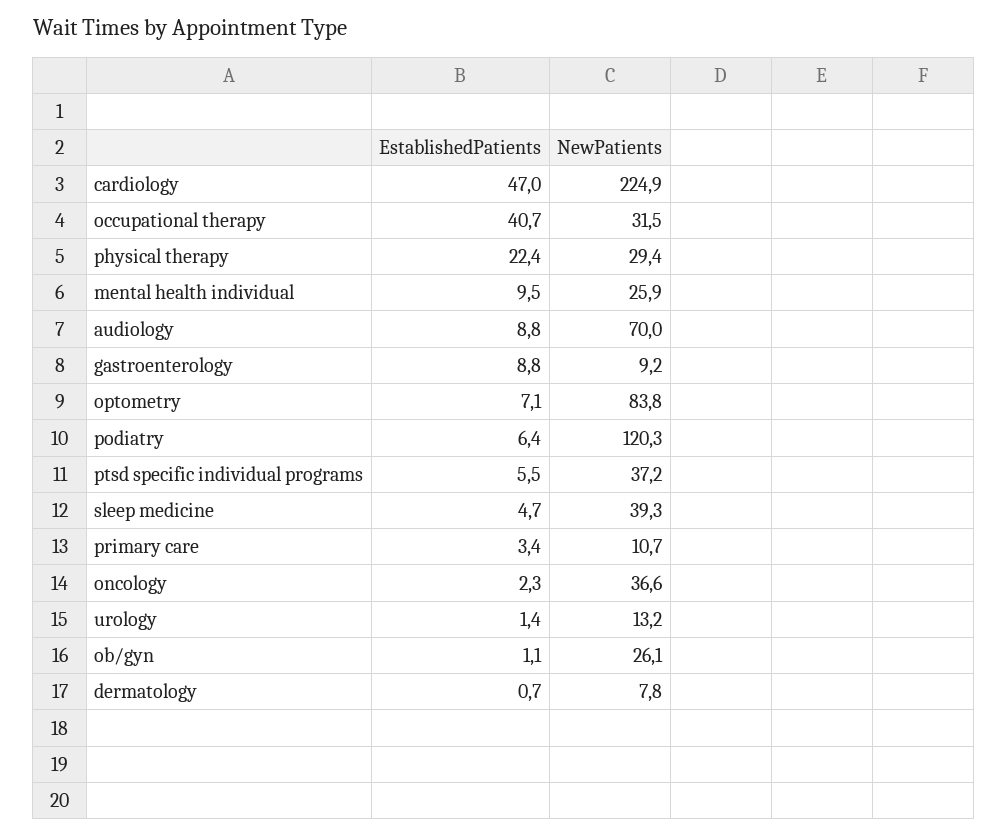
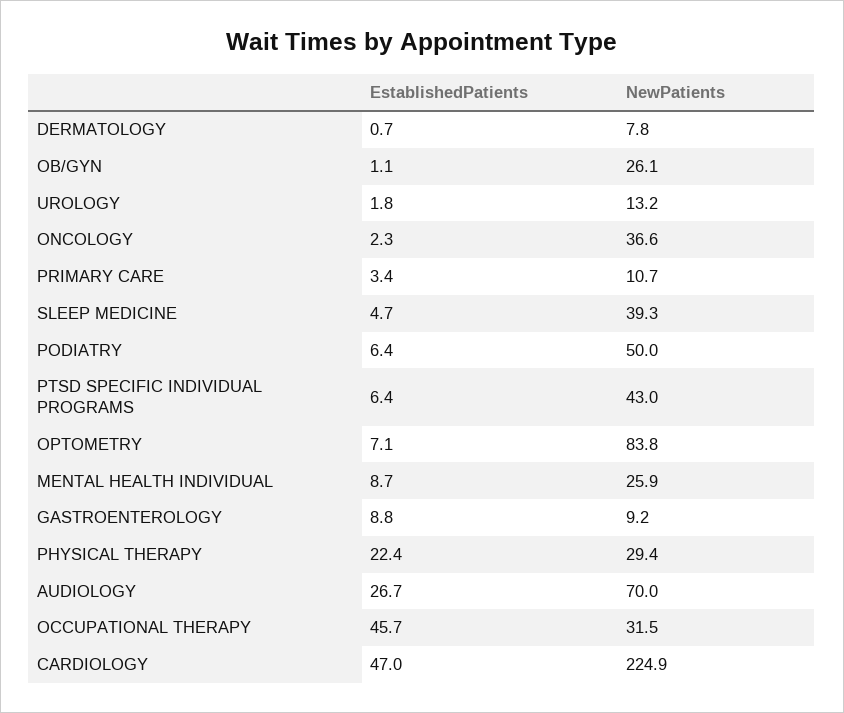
  {
    "EstablishedPatients": {
      "cardiology": 47,
-     "occupational therapy": 40.7,
+     "occupational therapy": 45.7,
      "physical therapy": 22.4,
-     "mental health individual": 9.5,
+     "mental health individual": 8.7,
-     "audiology": 8.8,
+     "audiology": 26.7,
      "gastroenterology": 8.8,
      "optometry": 7.1,
      "podiatry": 6.4,
-     "ptsd specific individual programs": 5.5,
+     "ptsd specific individual programs": 6.4,
      "sleep medicine": 4.7,
      "primary care": 3.4,
      "oncology": 2.3,
-     "urology": 1.4,
+     "urology": 1.8,
      "ob/gyn": 1.1,
      "dermatology": 0.7
    },
    "NewPatients": {
      "cardiology": 224.9,
      "occupational therapy": 31.5,
      "physical therapy": 29.4,
      "mental health individual": 25.9,
      "audiology": 70,
      "gastroenterology": 9.2,
      "optometry": 83.8,
-     "podiatry": 120.3,
+     "podiatry": 50,
-     "ptsd specific individual programs": 37.2,
+     "ptsd specific individual programs": 43,
      "sleep medicine": 39.3,
      "primary care": 10.7,
      "oncology": 36.6,
      "urology": 13.2,
      "ob/gyn": 26.1,
      "dermatology": 7.8
    }
  }

